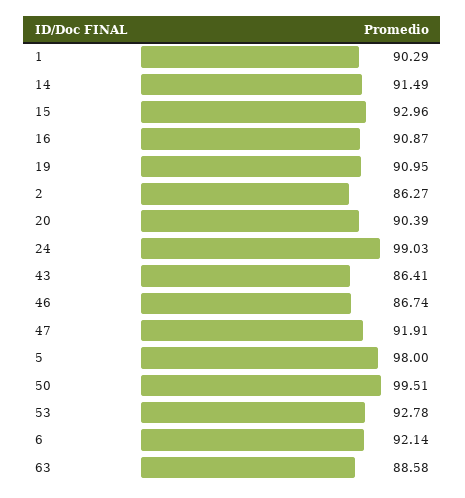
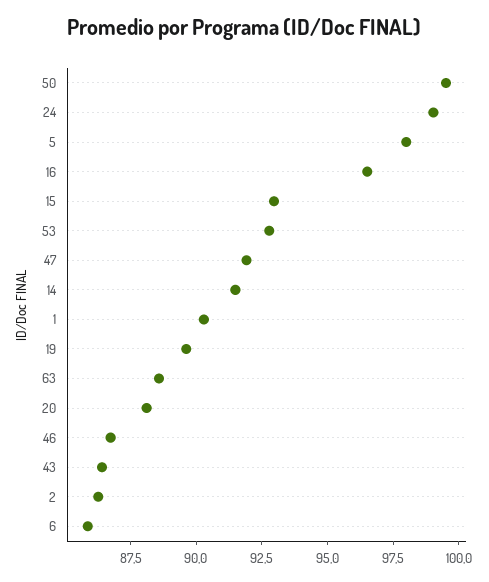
  {
    "1": 90.29,
    "14": 91.49,
    "15": 92.96,
-   "16": 90.87,
+   "16": 96.5,
-   "19": 90.95,
+   "19": 89.5,
    "2": 86.27,
-   "20": 90.39,
+   "20": 88,
    "24": 99.03,
    "43": 86.41,
    "46": 86.74,
    "47": 91.91,
    "5": 98,
    "50": 99.51,
    "53": 92.78,
-   "6": 92.14,
+   "6": 86,
    "63": 88.58
  }

